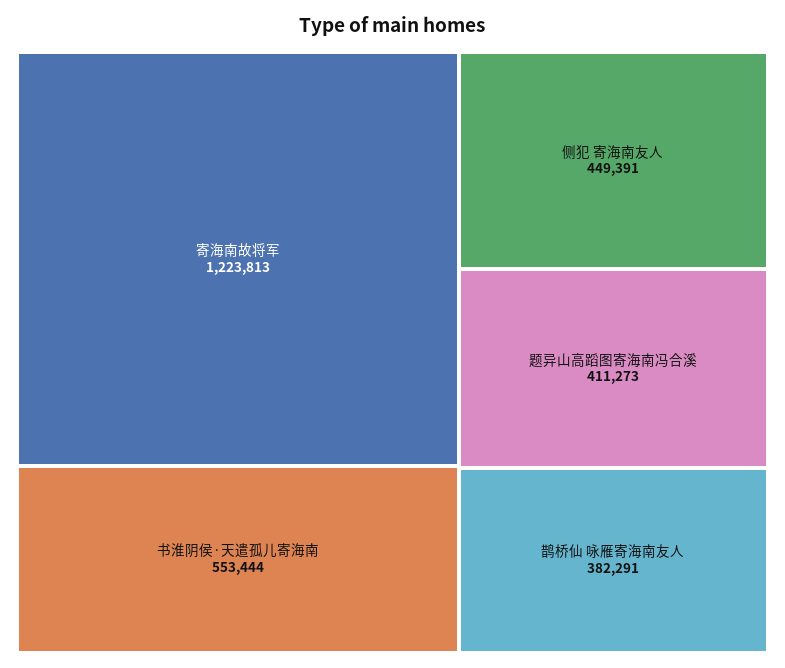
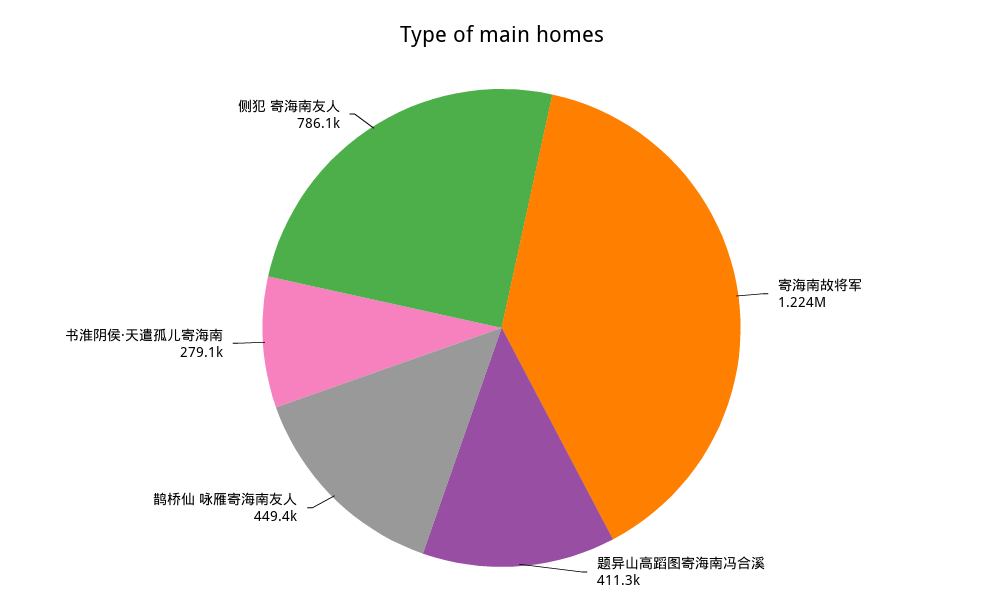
  {
    "寄海南故将军": 1223813,
-   "书淮阴侯·天遣孤儿寄海南": 553444,
+   "书淮阴侯·天遣孤儿寄海南": 279100,
-   "侧犯 寄海南友人": 449391,
+   "侧犯 寄海南友人": 786100,
    "题异山高蹈图寄海南冯合溪": 411273,
-   "鹊桥仙 咏雁寄海南友人": 382291
+   "鹊桥仙 咏雁寄海南友人": 449400
  }

